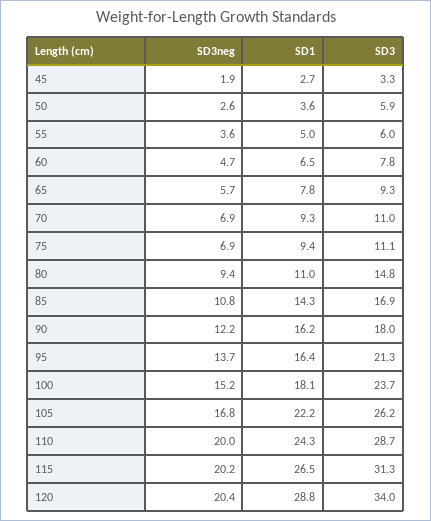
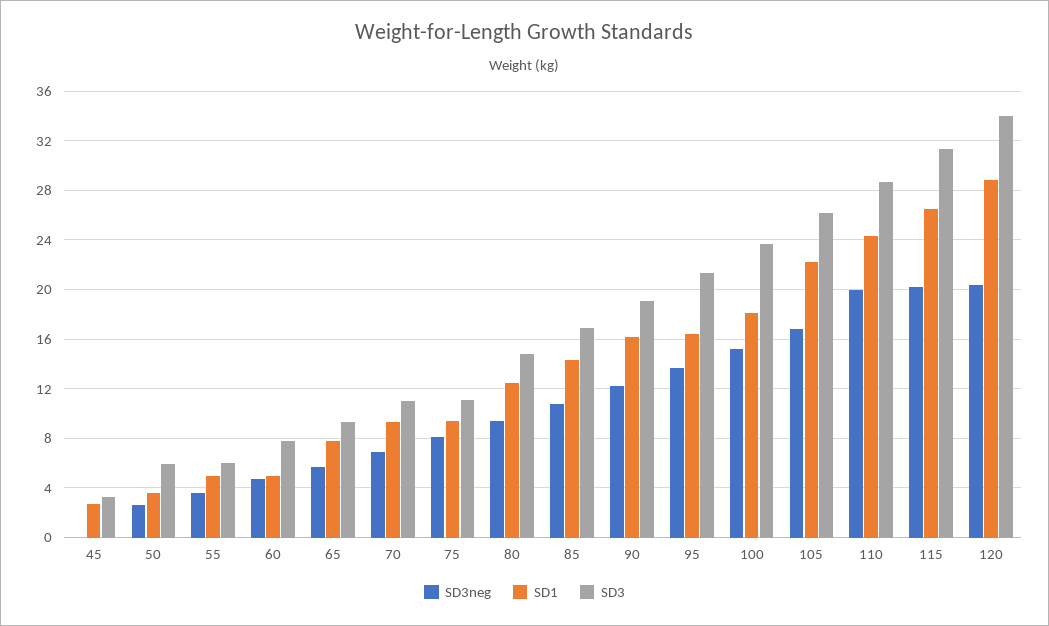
  {
    "SD3neg": {
-     "45": 1.9,
+     "45": 0,
      "50": 2.6,
      "55": 3.6,
      "60": 4.7,
      "65": 5.7,
      "70": 6.9,
-     "75": 6.9,
+     "75": 8,
      "80": 9.4,
      "85": 10.8,
      "90": 12.2,
      "95": 13.7,
      "100": 15.2,
      "105": 16.8,
      "110": 20,
      "115": 20.2,
      "120": 20.4
    },
    "SD1": {
      "45": 2.7,
      "50": 3.6,
      "55": 5,
-     "60": 6.5,
+     "60": 5,
      "65": 7.8,
      "70": 9.3,
      "75": 9.4,
-     "80": 11,
+     "80": 12.5,
      "85": 14.3,
      "90": 16.2,
      "95": 16.4,
      "100": 18.1,
      "105": 22.2,
      "110": 24.3,
      "115": 26.5,
      "120": 28.8
    },
    "SD3": {
      "45": 3.3,
      "50": 5.9,
      "55": 6,
      "60": 7.8,
      "65": 9.3,
      "70": 11,
      "75": 11.1,
      "80": 14.8,
      "85": 16.9,
-     "90": 18,
+     "90": 19,
      "95": 21.3,
      "100": 23.7,
      "105": 26.2,
      "110": 28.7,
      "115": 31.3,
      "120": 34
    }
  }

